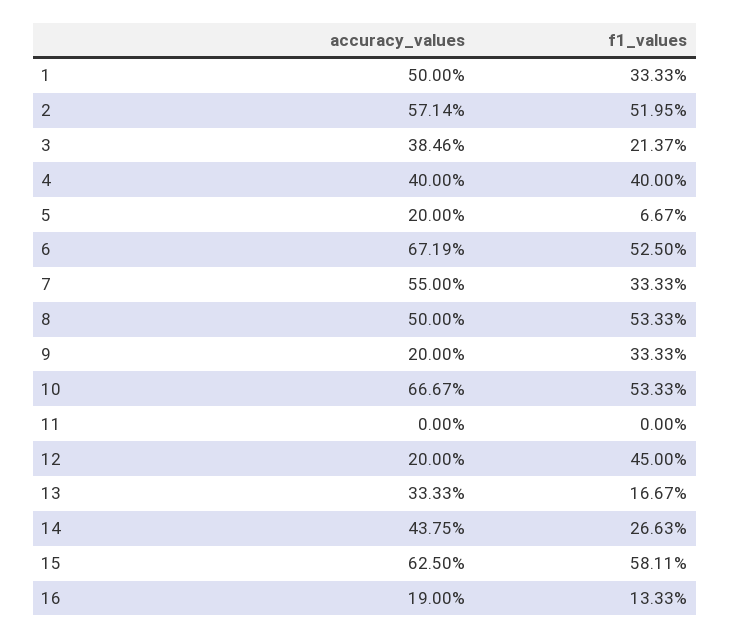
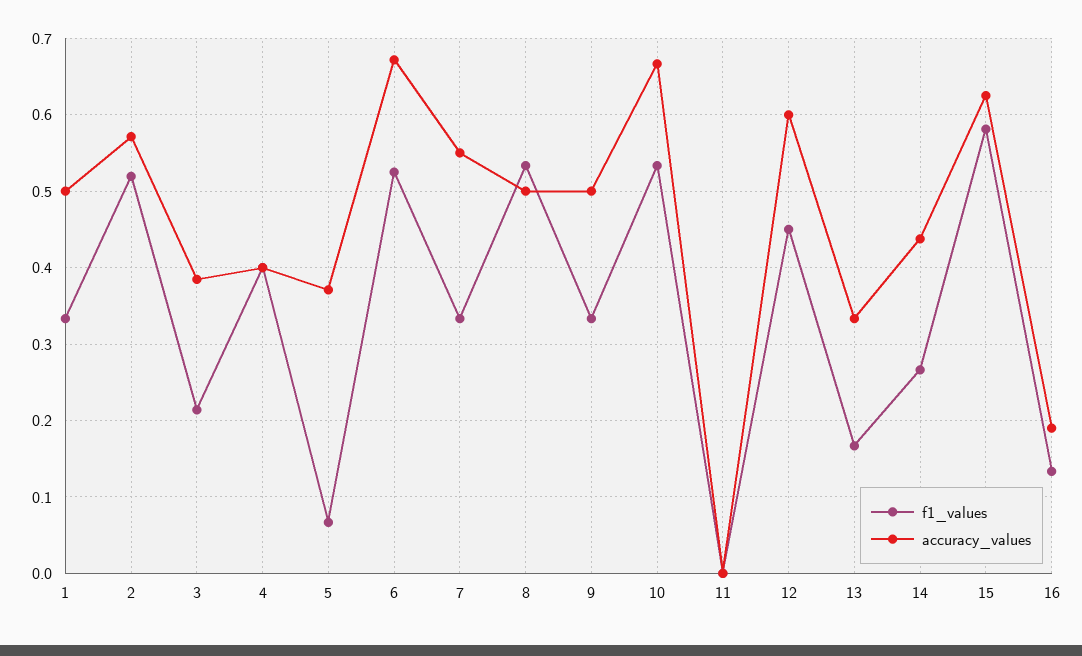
  {
    "accuracy_values": {
      "1": 0.5,
      "2": 0.5714,
      "3": 0.3846,
      "4": 0.4,
-     "5": 0.2,
+     "5": 0.37,
      "6": 0.6719,
      "7": 0.55,
      "8": 0.5,
-     "9": 0.2,
+     "9": 0.5,
      "10": 0.6667,
      "11": 0,
-     "12": 0.2,
+     "12": 0.6,
      "13": 0.3333,
      "14": 0.4375,
      "15": 0.625,
      "16": 0.19
    },
    "f1_values": {
      "1": 0.3333,
      "2": 0.5195,
      "3": 0.2137,
      "4": 0.4,
      "5": 0.0667,
      "6": 0.525,
      "7": 0.3333,
      "8": 0.5333,
      "9": 0.3333,
      "10": 0.5333,
      "11": 0,
      "12": 0.45,
      "13": 0.1667,
      "14": 0.2663,
      "15": 0.5811,
      "16": 0.1333
    }
  }

